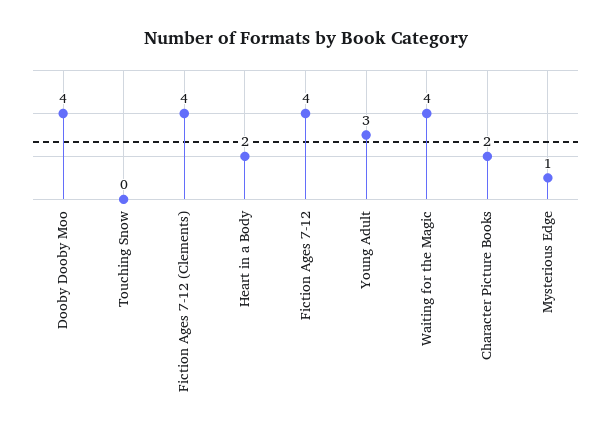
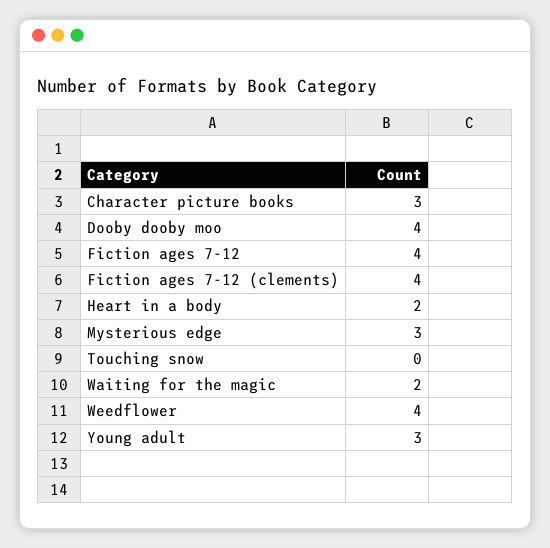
  {
    "Dooby Dooby Moo": 4,
    "Touching Snow": 0,
    "Fiction Ages 7-12 (Clements)": 4,
    "Heart in a Body": 2,
    "Fiction Ages 7-12": 4,
    "Young Adult": 3,
-   "Waiting for the Magic": 4,
+   "Waiting for the Magic": 2,
-   "Character Picture Books": 2,
+   "Character Picture Books": 3,
-   "Mysterious Edge": 1
+   "Mysterious Edge": 3,
+   "Weedflower": 4
  }

